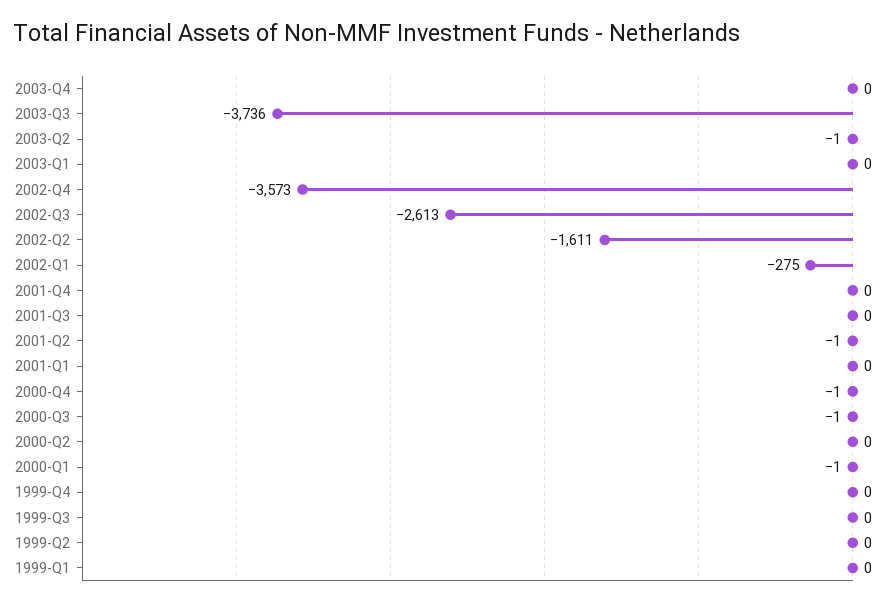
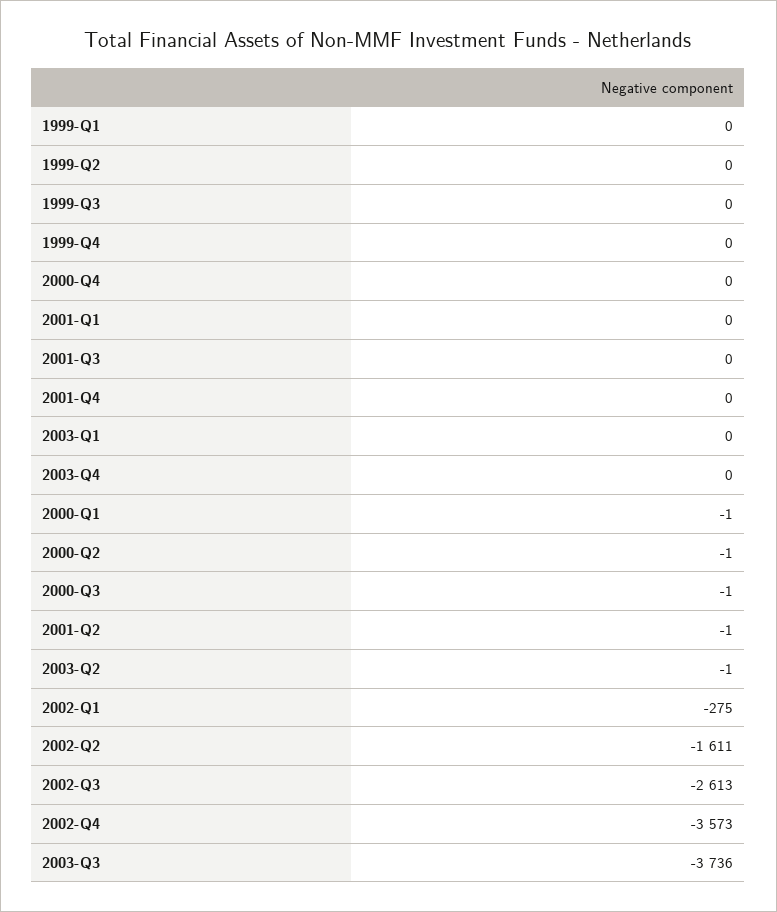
  {
    "2003-Q4": 0,
    "2003-Q3": -3736,
    "2003-Q2": -1,
    "2003-Q1": 0,
    "2002-Q4": -3573,
    "2002-Q3": -2613,
    "2002-Q2": -1611,
    "2002-Q1": -275,
    "2001-Q4": 0,
    "2001-Q3": 0,
    "2001-Q2": -1,
    "2001-Q1": 0,
-   "2000-Q4": -1,
+   "2000-Q4": 0,
    "2000-Q3": -1,
-   "2000-Q2": 0,
+   "2000-Q2": -1,
    "2000-Q1": -1,
    "1999-Q4": 0,
    "1999-Q3": 0,
    "1999-Q2": 0,
    "1999-Q1": 0
  }

